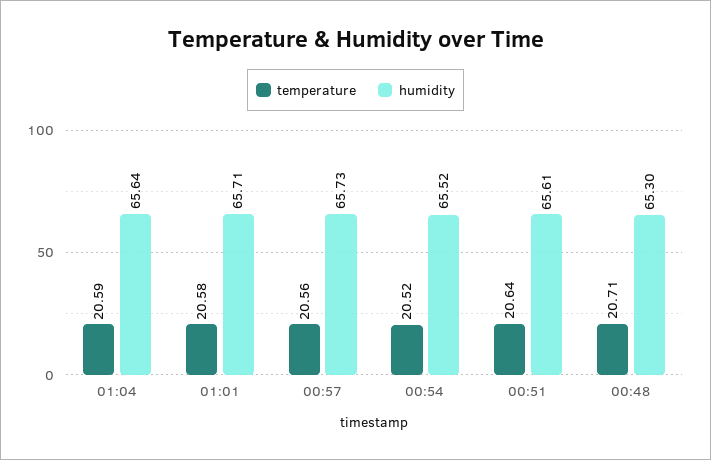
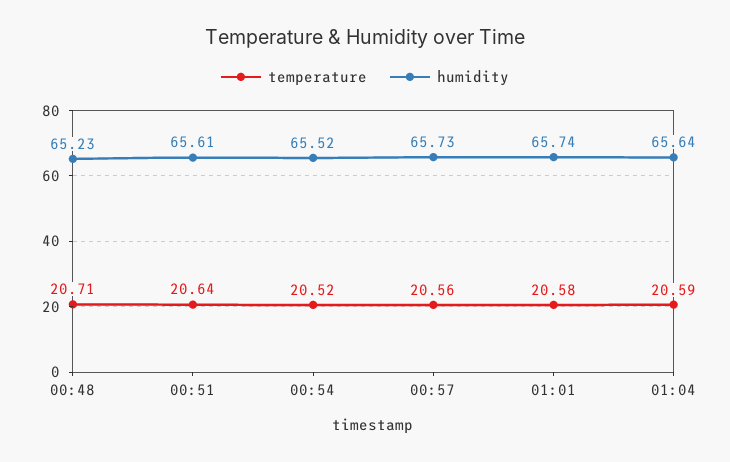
  {
    "temperature": {
      "01:04": 20.59,
      "01:01": 20.58,
      "00:57": 20.56,
      "00:54": 20.52,
      "00:51": 20.64,
      "00:48": 20.71
    },
    "humidity": {
      "01:04": 65.64,
-     "01:01": 65.71,
+     "01:01": 65.74,
      "00:57": 65.73,
      "00:54": 65.52,
      "00:51": 65.61,
-     "00:48": 65.3
+     "00:48": 65.23
    }
  }

